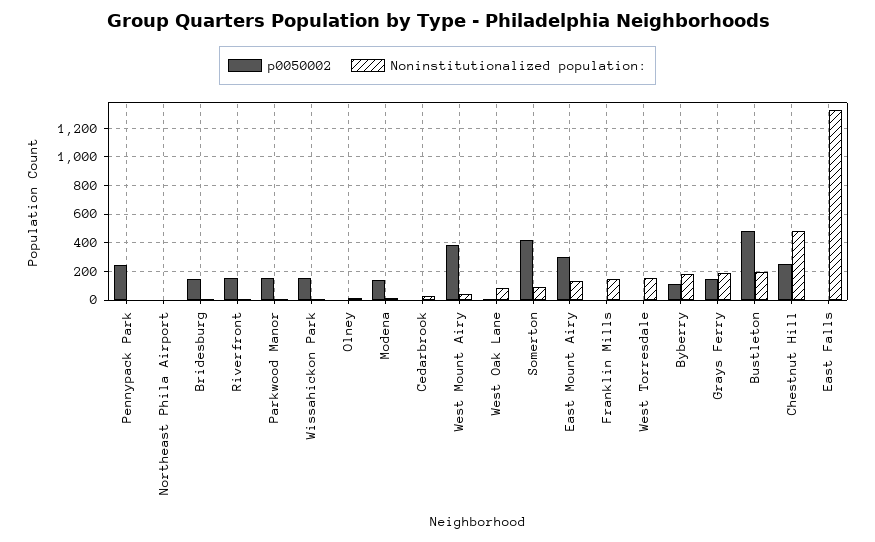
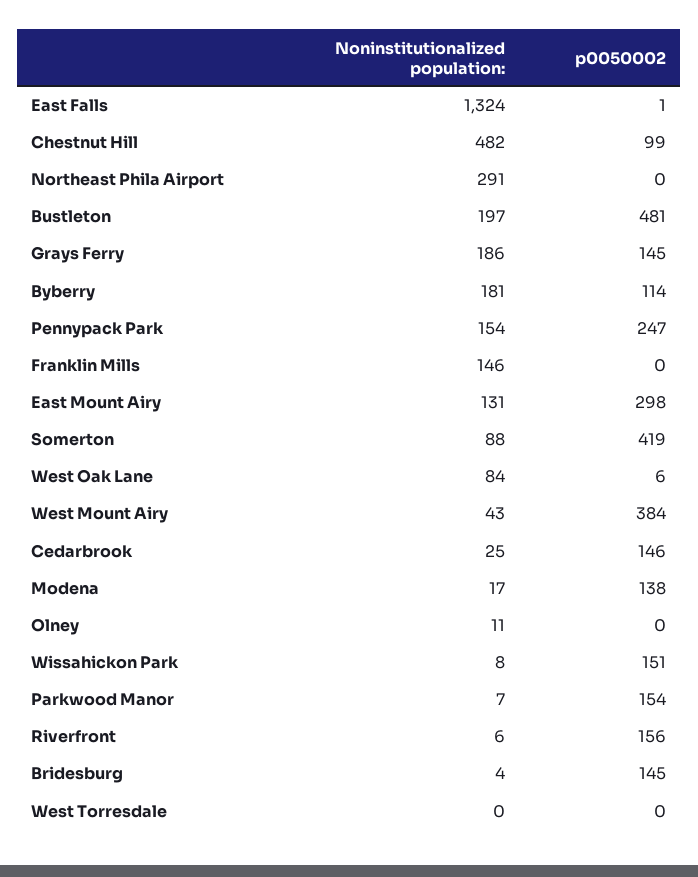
  {
    "p0050002": {
      "Pennypack Park": 247,
      "Northeast Phila Airport": 0,
      "Bridesburg": 145,
      "Riverfront": 156,
      "Parkwood Manor": 154,
      "Wissahickon Park": 151,
      "Olney": 0,
      "Modena": 138,
-     "Cedarbrook": 0,
+     "Cedarbrook": 146,
      "West Mount Airy": 384,
      "West Oak Lane": 6,
      "Somerton": 419,
      "East Mount Airy": 298,
      "Franklin Mills": 0,
      "West Torresdale": 0,
      "Byberry": 114,
      "Grays Ferry": 145,
      "Bustleton": 481,
-     "Chestnut Hill": 250,
+     "Chestnut Hill": 99,
      "East Falls": 1
    },
    "Noninstitutionalized population:": {
-     "Pennypack Park": 0,
+     "Pennypack Park": 154,
-     "Northeast Phila Airport": 0,
+     "Northeast Phila Airport": 291,
      "Bridesburg": 4,
      "Riverfront": 6,
      "Parkwood Manor": 7,
      "Wissahickon Park": 8,
      "Olney": 11,
      "Modena": 17,
      "Cedarbrook": 25,
      "West Mount Airy": 43,
      "West Oak Lane": 84,
      "Somerton": 88,
      "East Mount Airy": 131,
      "Franklin Mills": 146,
-     "West Torresdale": 150,
+     "West Torresdale": 0,
      "Byberry": 181,
      "Grays Ferry": 186,
      "Bustleton": 197,
      "Chestnut Hill": 482,
      "East Falls": 1324
    }
  }

